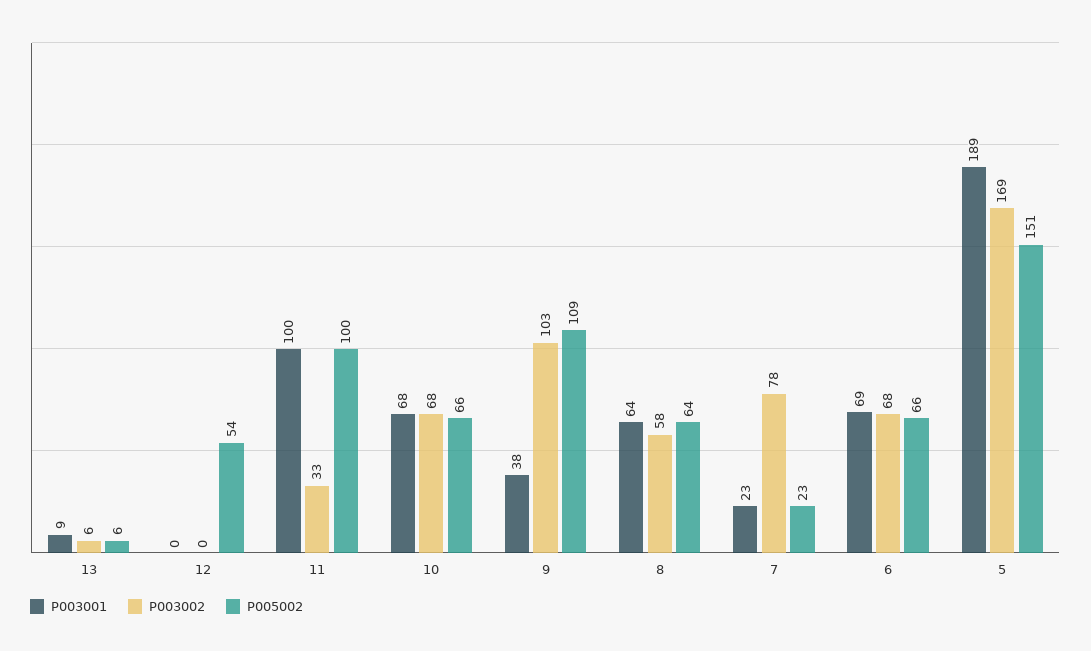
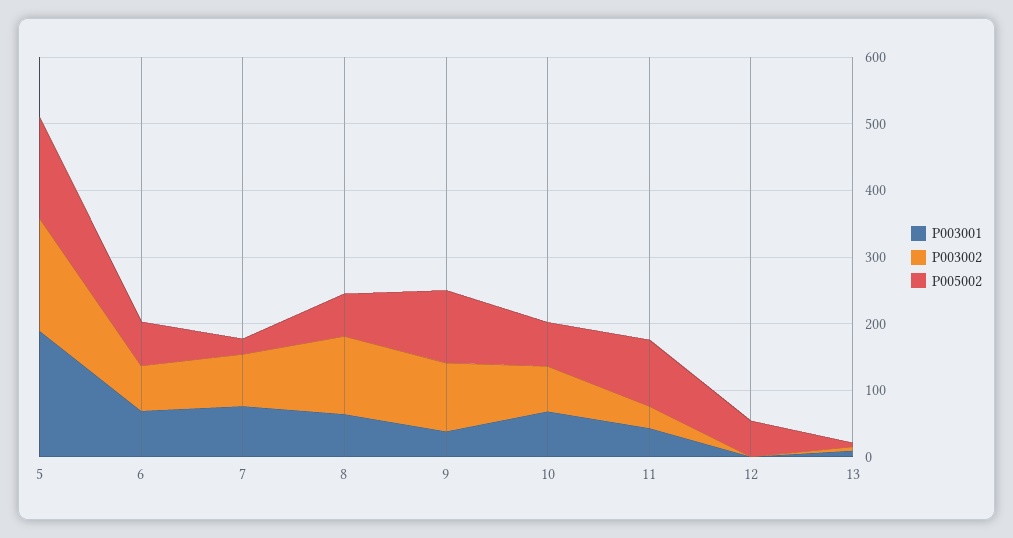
  {
    "P003001": {
      "13": 9,
      "12": 0,
-     "11": 100,
+     "11": 40,
      "10": 68,
      "9": 38,
      "8": 64,
-     "7": 23,
+     "7": 80,
      "6": 69,
      "5": 189
    },
    "P003002": {
      "13": 6,
      "12": 0,
      "11": 33,
      "10": 68,
      "9": 103,
-     "8": 58,
+     "8": 120,
      "7": 78,
      "6": 68,
      "5": 169
    },
    "P005002": {
      "13": 6,
      "12": 54,
      "11": 100,
      "10": 66,
      "9": 109,
      "8": 64,
      "7": 23,
      "6": 66,
      "5": 151
    }
  }

